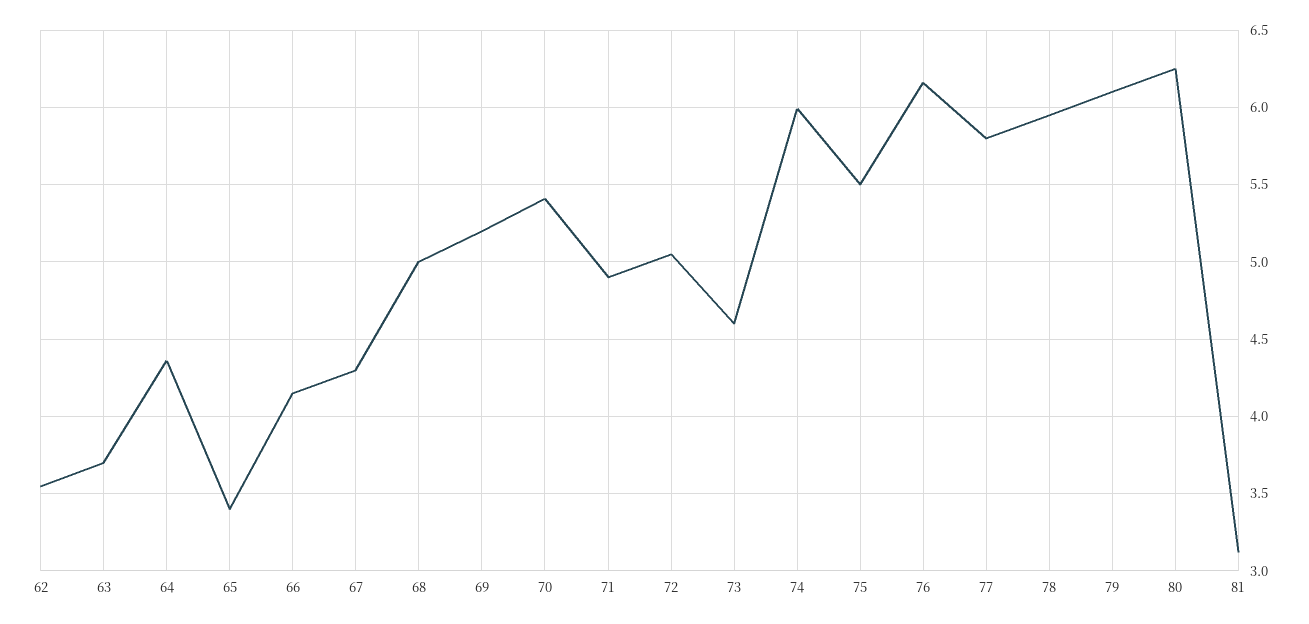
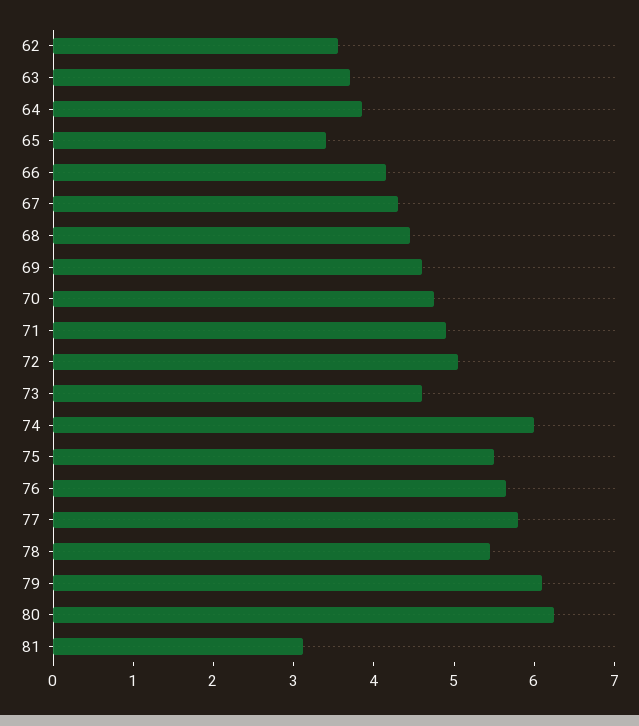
  {
    "62": 3.55,
    "63": 3.7,
-   "64": 4.35,
+   "64": 3.8,
    "65": 3.4,
    "66": 4.15,
    "67": 4.3,
-   "68": 5,
+   "68": 4.4,
-   "69": 5.2,
+   "69": 4.6,
-   "70": 5.4,
+   "70": 4.8,
    "71": 4.9,
    "72": 5.05,
    "73": 4.6,
    "74": 6,
    "75": 5.5,
-   "76": 6.15,
+   "76": 5.6,
    "77": 5.8,
-   "78": 5.95,
+   "78": 5.4,
    "79": 6.1,
    "80": 6.25,
    "81": 3.1
  }

